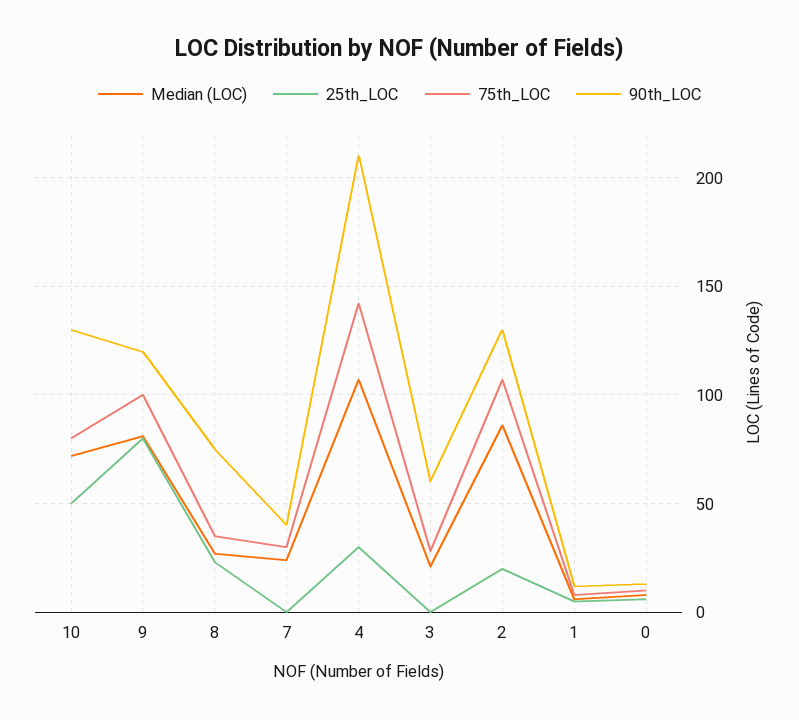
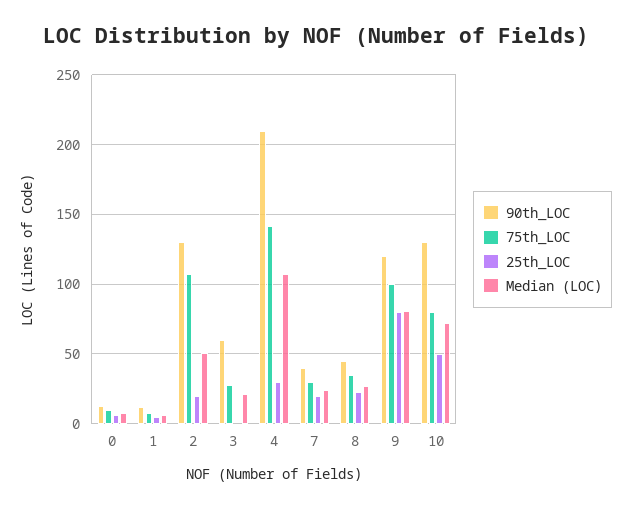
  {
    "Median (LOC)": {
      "10": 70,
      "9": 80,
      "8": 25,
      "7": 25,
      "4": 105,
      "3": 20,
-     "2": 85,
+     "2": 50,
      "1": 5,
      "0": 10
    },
    "25th_LOC": {
      "10": 50,
      "9": 80,
      "8": 25,
-     "7": 0,
+     "7": 20,
      "4": 30,
      "3": 0,
      "2": 20,
      "1": 5,
      "0": 5
    },
    "75th_LOC": {
      "10": 80,
      "9": 100,
      "8": 35,
      "7": 30,
      "4": 140,
      "3": 30,
      "2": 105,
      "1": 10,
      "0": 10
    },
    "90th_LOC": {
      "10": 130,
      "9": 120,
-     "8": 75,
+     "8": 45,
      "7": 40,
      "4": 210,
      "3": 60,
      "2": 130,
      "1": 10,
      "0": 15
    }
  }

